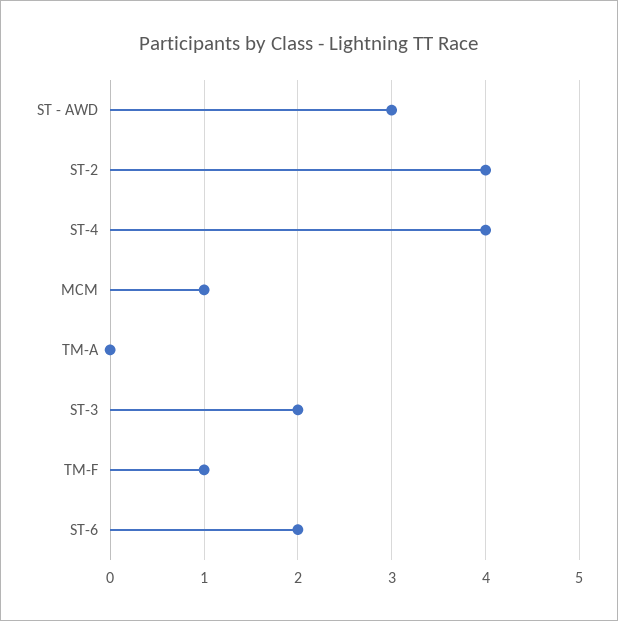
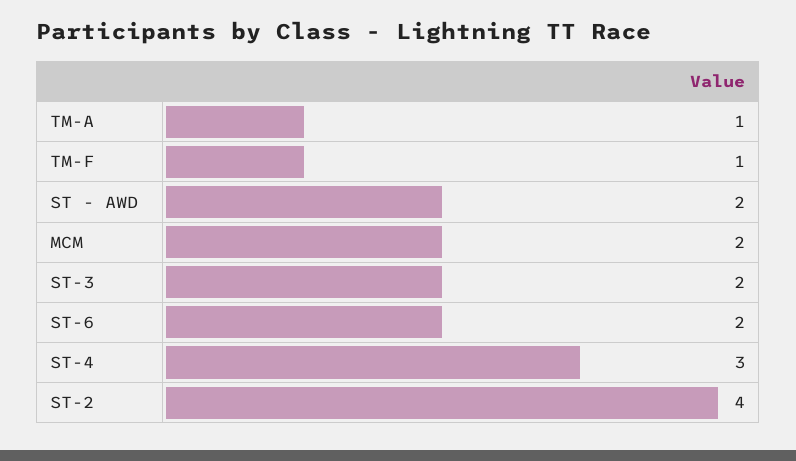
  {
-   "ST - AWD": 3,
+   "ST - AWD": 2,
    "ST-2": 4,
-   "ST-4": 4,
+   "ST-4": 3,
-   "MCM": 1,
+   "MCM": 2,
-   "TM-A": 0,
+   "TM-A": 1,
    "ST-3": 2,
    "TM-F": 1,
    "ST-6": 2
  }

